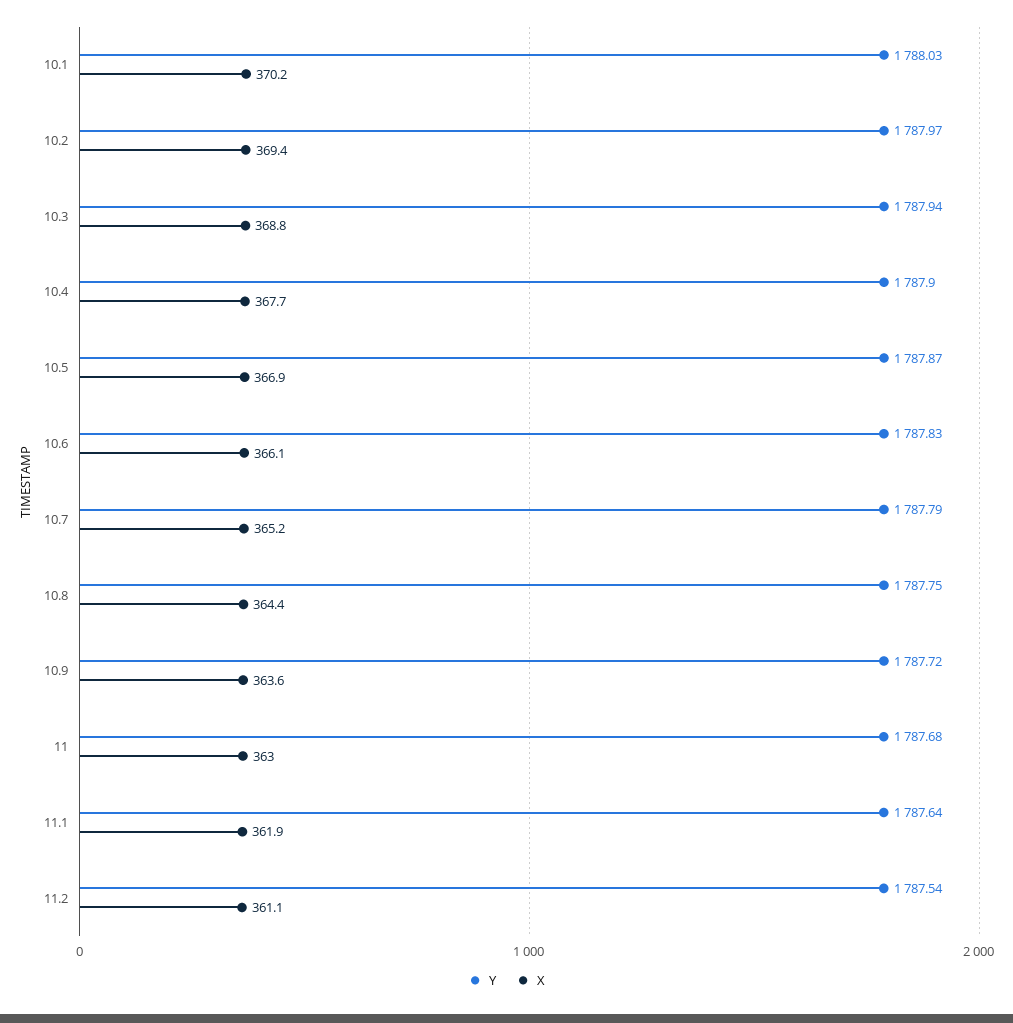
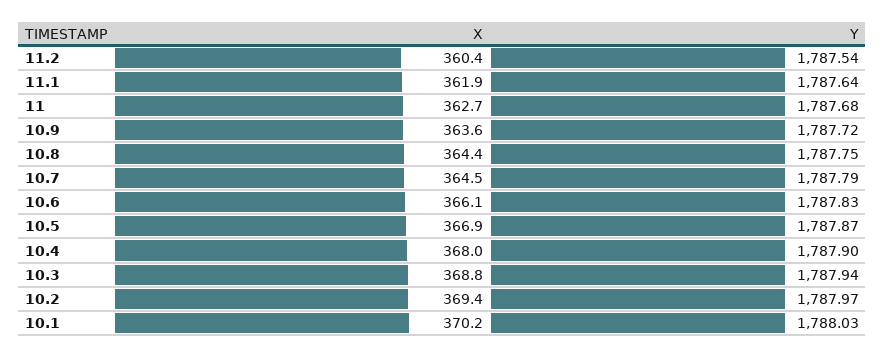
  {
    "Y": {
      "10.1": 1788.03,
      "10.2": 1787.97,
      "10.3": 1787.94,
      "10.4": 1787.9,
      "10.5": 1787.87,
      "10.6": 1787.83,
      "10.7": 1787.79,
      "10.8": 1787.75,
      "10.9": 1787.72,
      "11": 1787.68,
      "11.1": 1787.64,
      "11.2": 1787.54
    },
    "X": {
      "10.1": 370.2,
      "10.2": 369.4,
      "10.3": 368.8,
-     "10.4": 367.7,
+     "10.4": 368,
      "10.5": 366.9,
      "10.6": 366.1,
-     "10.7": 365.2,
+     "10.7": 364.5,
      "10.8": 364.4,
      "10.9": 363.6,
-     "11": 363,
+     "11": 362.7,
      "11.1": 361.9,
-     "11.2": 361.1
+     "11.2": 360.4
    }
  }

